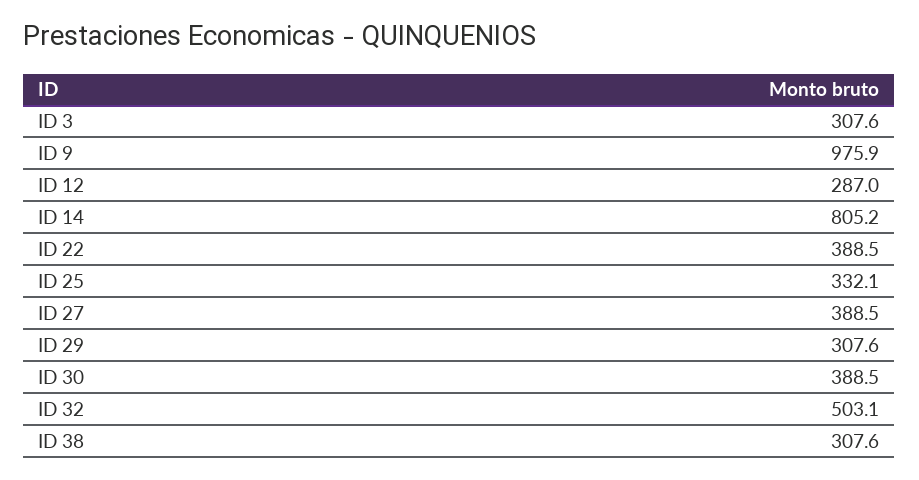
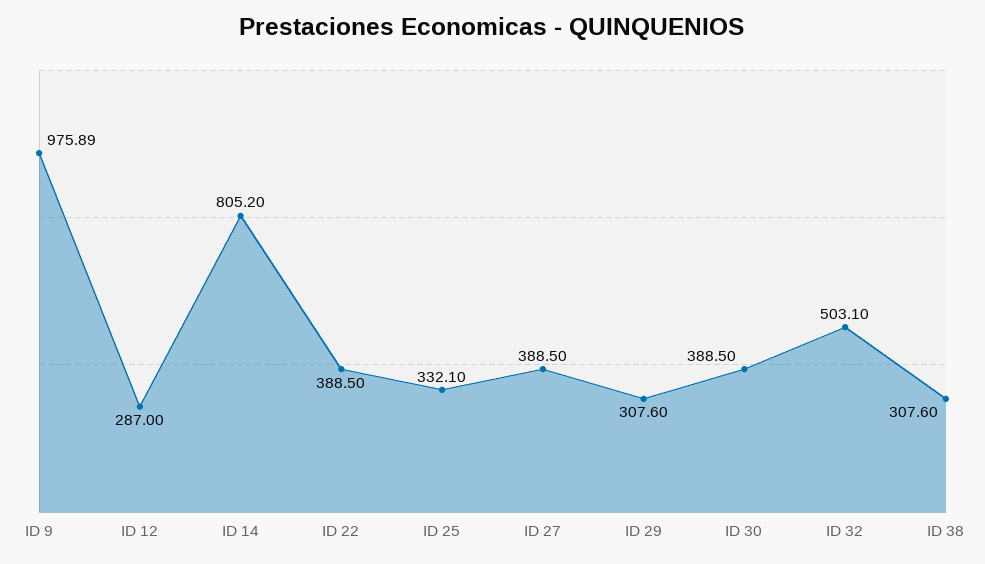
  {
-   "ID 3": 307.6,
    "ID 9": 975.89,
    "ID 12": 287,
    "ID 14": 805.2,
    "ID 22": 388.5,
    "ID 25": 332.1,
    "ID 27": 388.5,
    "ID 29": 307.6,
    "ID 30": 388.5,
    "ID 32": 503.1,
    "ID 38": 307.6
  }

